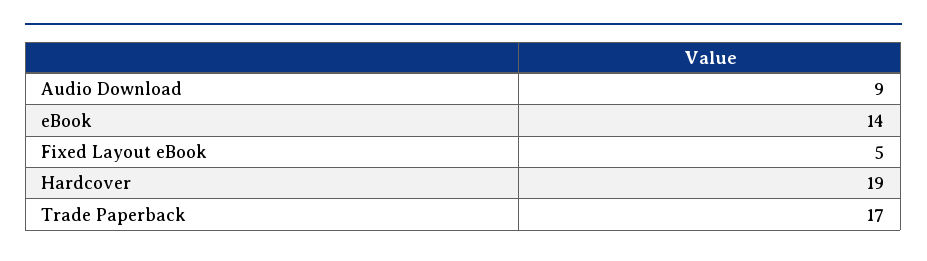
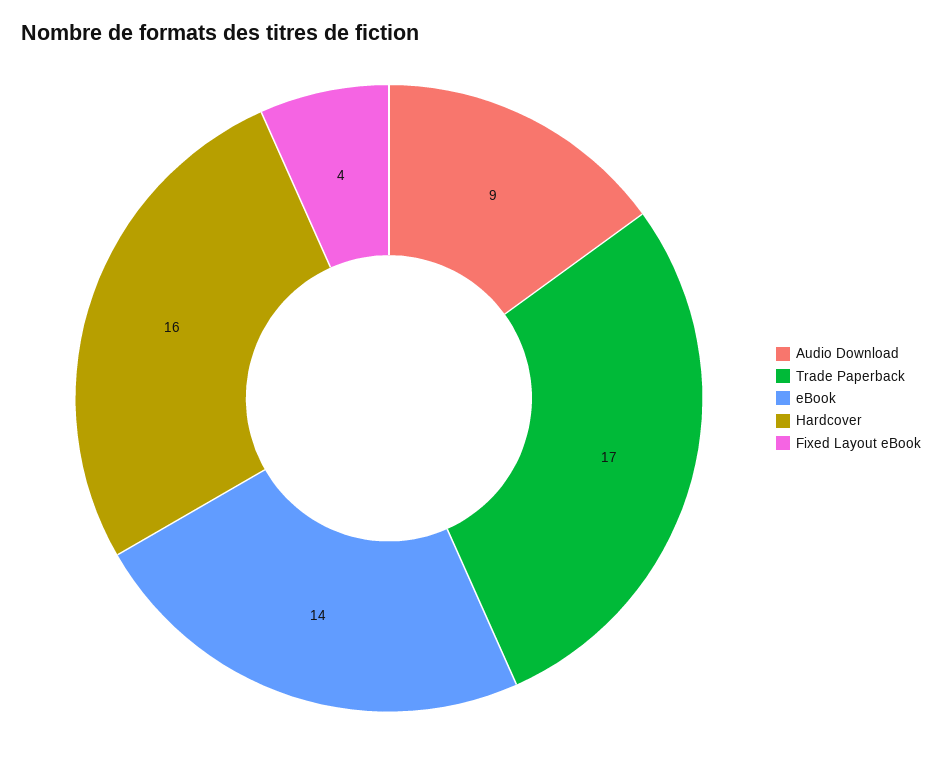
  {
    "Audio Download": 9,
    "eBook": 14,
-   "Fixed Layout eBook": 5,
+   "Fixed Layout eBook": 4,
-   "Hardcover": 19,
+   "Hardcover": 16,
    "Trade Paperback": 17
  }

